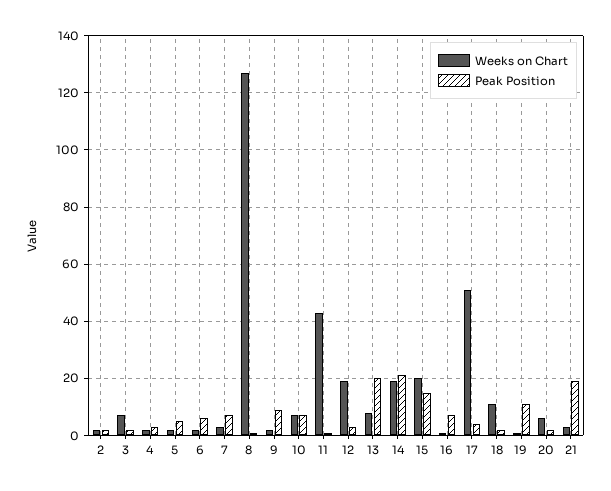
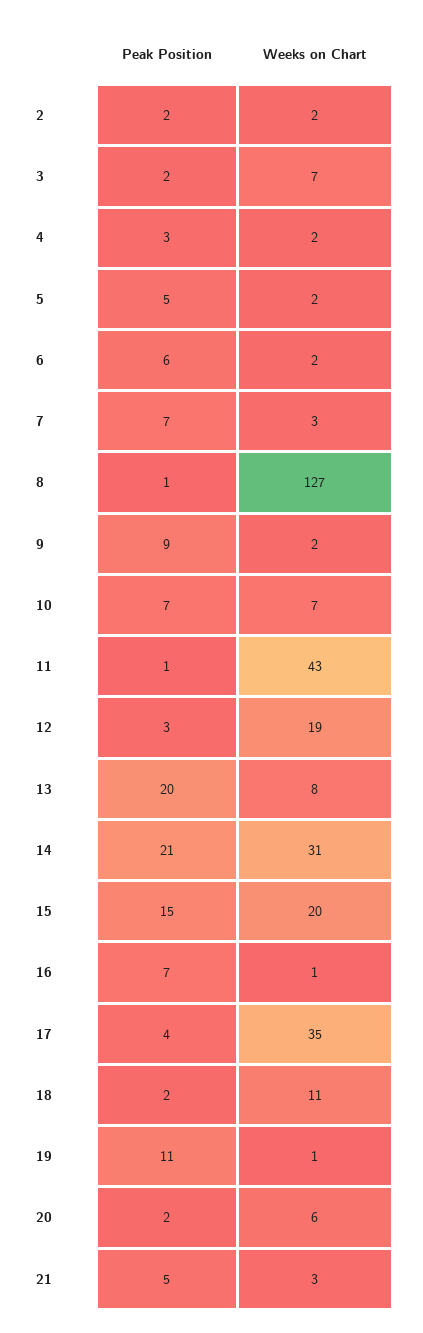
  {
    "Weeks on Chart": {
      "2": 2,
      "3": 7,
      "4": 2,
      "5": 2,
      "6": 2,
      "7": 3,
      "8": 127,
      "9": 2,
      "10": 7,
      "11": 43,
      "12": 19,
      "13": 8,
-     "14": 20,
+     "14": 31,
      "15": 20,
      "16": 1,
-     "17": 50,
+     "17": 35,
      "18": 11,
      "19": 1,
      "20": 6,
      "21": 3
    },
    "Peak Position": {
      "2": 2,
      "3": 2,
      "4": 3,
      "5": 5,
      "6": 6,
      "7": 7,
      "8": 1,
      "9": 9,
      "10": 7,
      "11": 1,
      "12": 3,
      "13": 20,
      "14": 21,
      "15": 15,
      "16": 7,
      "17": 4,
      "18": 2,
      "19": 11,
      "20": 2,
-     "21": 20
+     "21": 5
    }
  }

